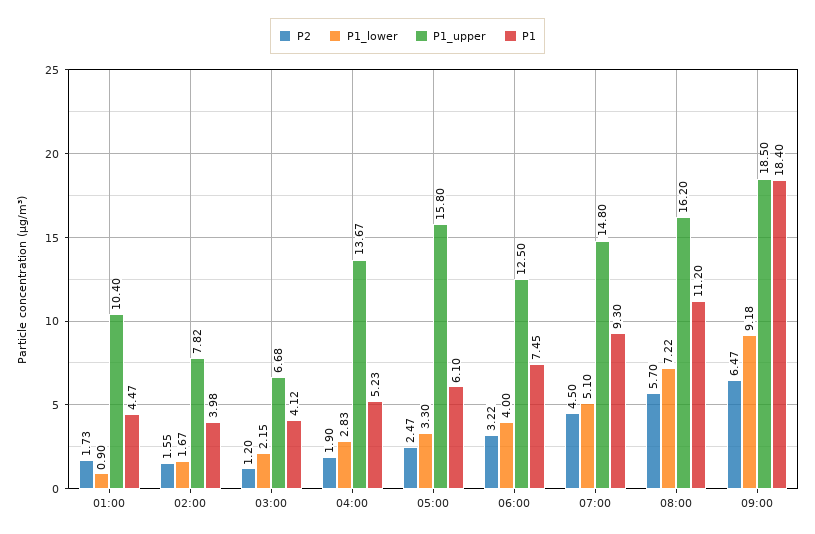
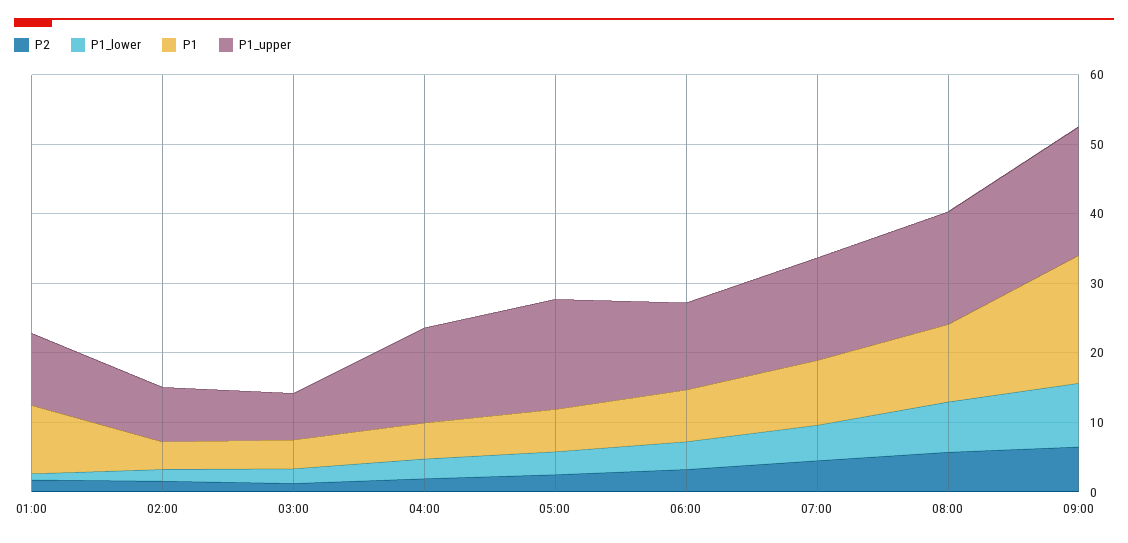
  {
    "P2": {
      "01:00": 1.73,
      "02:00": 1.55,
      "03:00": 1.2,
      "04:00": 1.9,
      "05:00": 2.47,
      "06:00": 3.22,
      "07:00": 4.5,
      "08:00": 5.7,
      "09:00": 6.47
    },
    "P1_lower": {
      "01:00": 0.9,
      "02:00": 1.67,
      "03:00": 2.15,
      "04:00": 2.83,
      "05:00": 3.3,
      "06:00": 4,
      "07:00": 5.1,
      "08:00": 7.22,
      "09:00": 9.18
    },
    "P1_upper": {
      "01:00": 10.4,
      "02:00": 7.82,
      "03:00": 6.68,
      "04:00": 13.67,
      "05:00": 15.8,
      "06:00": 12.5,
      "07:00": 14.8,
      "08:00": 16.2,
      "09:00": 18.5
    },
    "P1": {
-     "01:00": 4.47,
+     "01:00": 10,
      "02:00": 3.98,
      "03:00": 4.12,
      "04:00": 5.23,
      "05:00": 6.1,
      "06:00": 7.45,
      "07:00": 9.3,
      "08:00": 11.2,
      "09:00": 18.4
    }
  }

